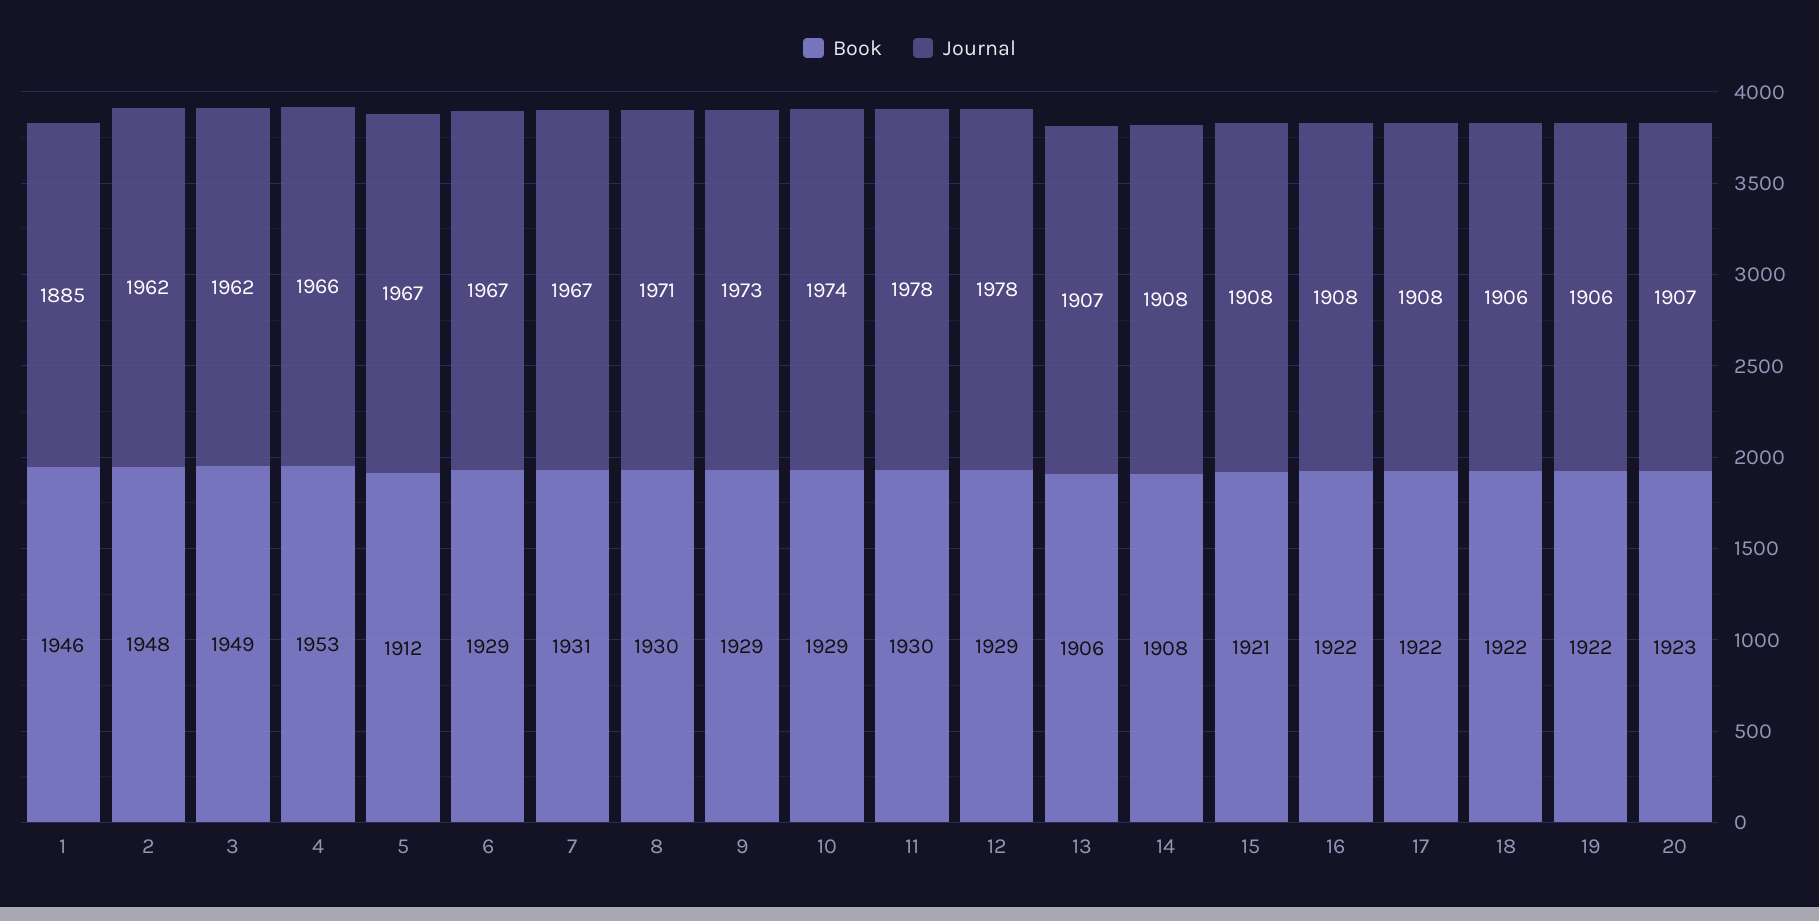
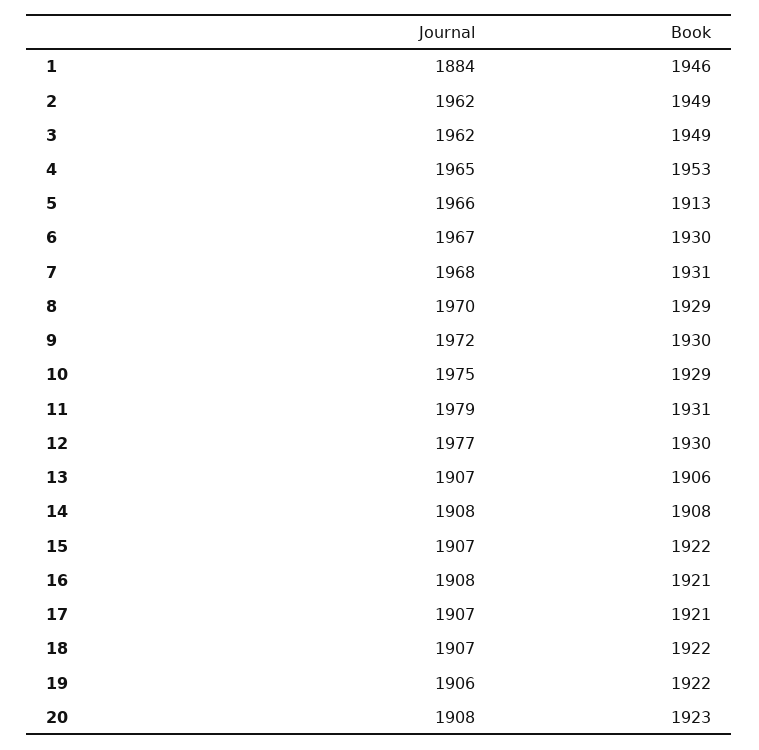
  {
    "Book": {
      "1": 1946,
-     "2": 1948,
+     "2": 1949,
      "3": 1949,
      "4": 1953,
-     "5": 1912,
+     "5": 1913,
-     "6": 1929,
+     "6": 1930,
      "7": 1931,
-     "8": 1930,
+     "8": 1929,
-     "9": 1929,
+     "9": 1930,
      "10": 1929,
-     "11": 1930,
+     "11": 1931,
-     "12": 1929,
+     "12": 1930,
      "13": 1906,
      "14": 1908,
-     "15": 1921,
+     "15": 1922,
-     "16": 1922,
+     "16": 1921,
-     "17": 1922,
+     "17": 1921,
      "18": 1922,
      "19": 1922,
      "20": 1923
    },
    "Journal": {
-     "1": 1885,
+     "1": 1884,
      "2": 1962,
      "3": 1962,
-     "4": 1966,
+     "4": 1965,
-     "5": 1967,
+     "5": 1966,
      "6": 1967,
-     "7": 1967,
+     "7": 1968,
-     "8": 1971,
+     "8": 1970,
-     "9": 1973,
+     "9": 1972,
-     "10": 1974,
+     "10": 1975,
-     "11": 1978,
+     "11": 1979,
-     "12": 1978,
+     "12": 1977,
      "13": 1907,
      "14": 1908,
-     "15": 1908,
+     "15": 1907,
      "16": 1908,
-     "17": 1908,
+     "17": 1907,
-     "18": 1906,
+     "18": 1907,
      "19": 1906,
-     "20": 1907
+     "20": 1908
    }
  }

